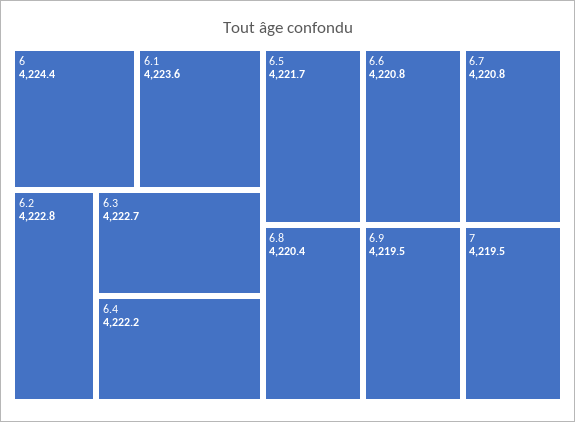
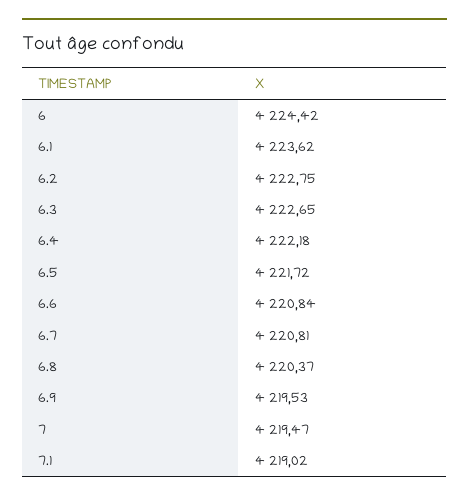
  {
    "6": 4224.42,
    "6.1": 4223.62,
    "6.2": 4222.75,
    "6.3": 4222.65,
    "6.4": 4222.18,
    "6.5": 4221.72,
    "6.6": 4220.84,
    "6.7": 4220.81,
    "6.8": 4220.37,
    "6.9": 4219.53,
-   "7": 4219.47
+   "7": 4219.47,
+   "7.1": 4219.02
  }

